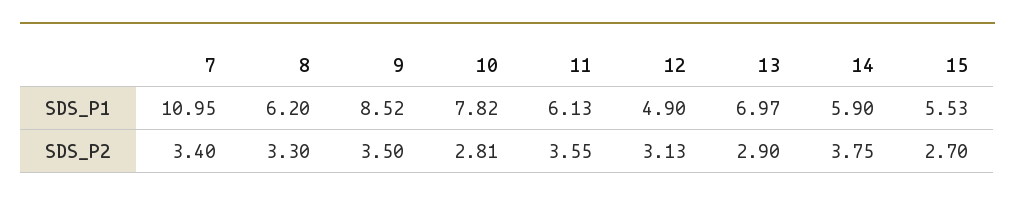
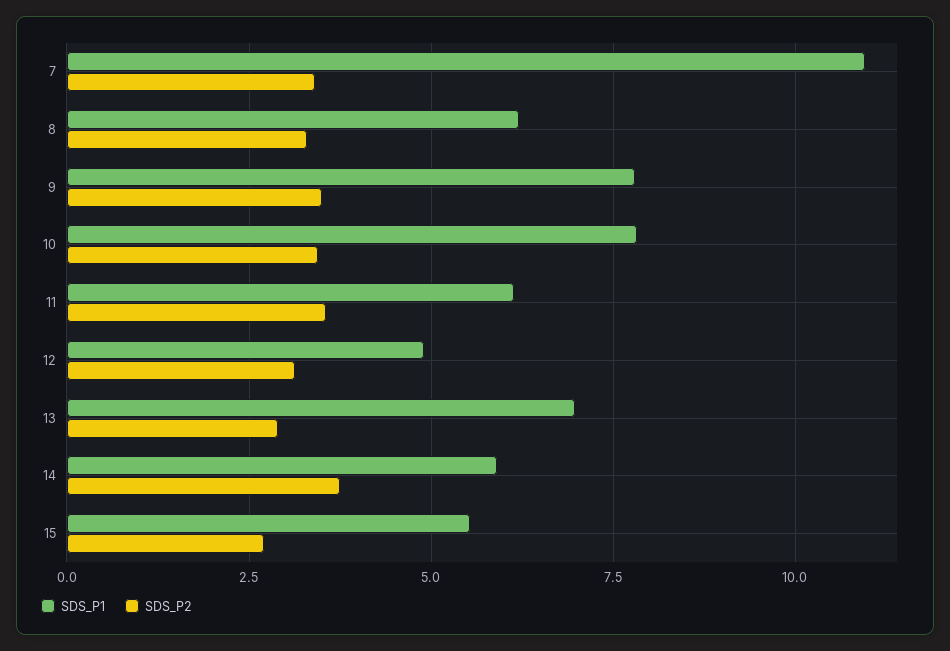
  {
    "SDS_P1": {
      "7": 10.95,
      "8": 6.2,
-     "9": 8.52,
+     "9": 7.75,
      "10": 7.82,
      "11": 6.13,
      "12": 4.9,
      "13": 6.97,
      "14": 5.9,
      "15": 5.53
    },
    "SDS_P2": {
      "7": 3.4,
      "8": 3.3,
      "9": 3.5,
-     "10": 2.81,
+     "10": 3.5,
      "11": 3.55,
      "12": 3.13,
      "13": 2.9,
      "14": 3.75,
      "15": 2.7
    }
  }

